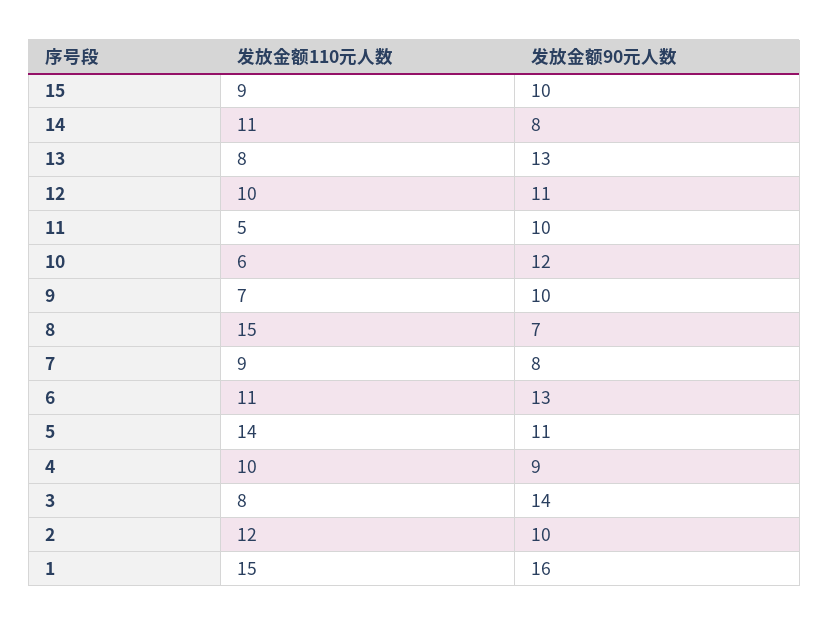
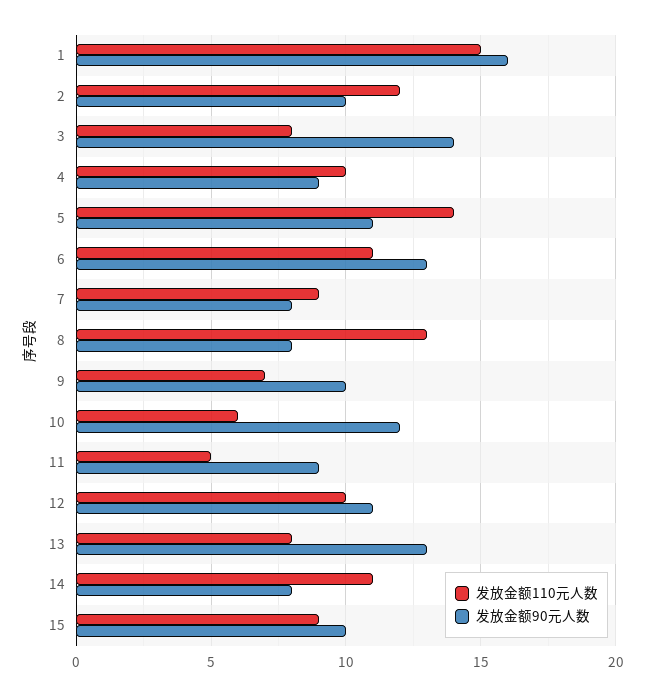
  {
    "发放金额110元人数": {
      "15": 9,
      "14": 11,
      "13": 8,
      "12": 10,
      "11": 5,
      "10": 6,
      "9": 7,
-     "8": 15,
+     "8": 13,
      "7": 9,
      "6": 11,
      "5": 14,
      "4": 10,
      "3": 8,
      "2": 12,
      "1": 15
    },
    "发放金额90元人数": {
      "15": 10,
      "14": 8,
      "13": 13,
      "12": 11,
-     "11": 10,
+     "11": 9,
      "10": 12,
      "9": 10,
-     "8": 7,
+     "8": 8,
      "7": 8,
      "6": 13,
      "5": 11,
      "4": 9,
      "3": 14,
      "2": 10,
      "1": 16
    }
  }

